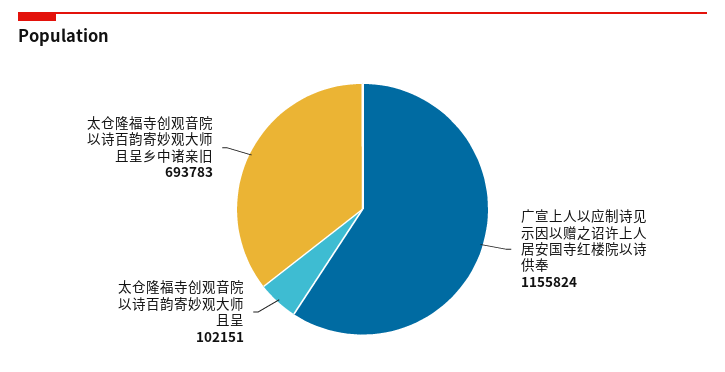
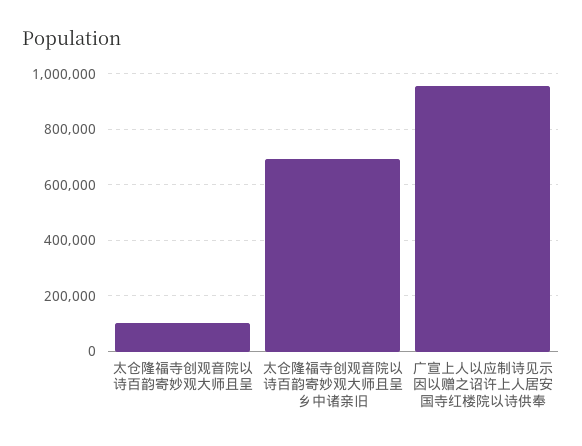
  {
-   "广宣上人以应制诗见示因以赠之诏许上人居安国寺红楼院以诗供奉": 1155824,
+   "广宣上人以应制诗见示因以赠之诏许上人居安国寺红楼院以诗供奉": 950000,
    "太仓隆福寺创观音院以诗百韵寄妙观大师且呈": 102151,
    "太仓隆福寺创观音院以诗百韵寄妙观大师且呈乡中诸亲旧": 693783
  }

